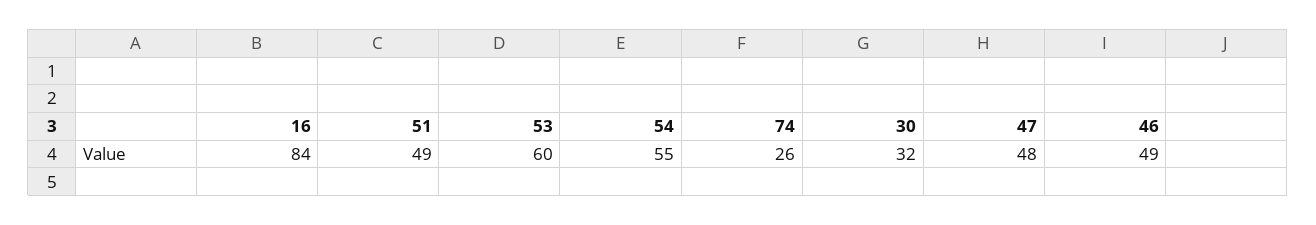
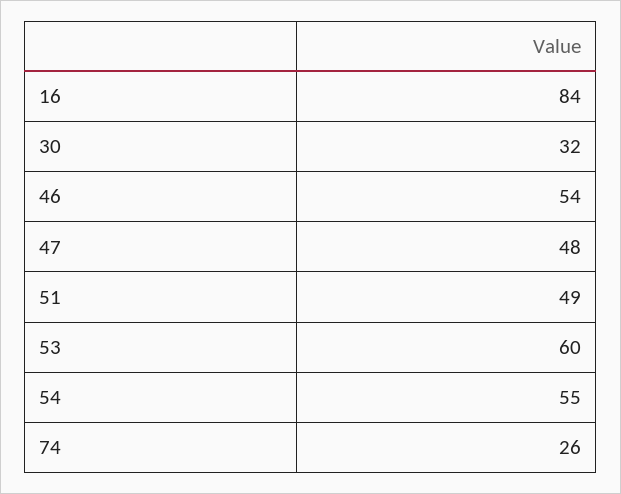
  {
    "16": 84,
    "51": 49,
    "53": 60,
    "54": 55,
    "74": 26,
    "30": 32,
    "47": 48,
-   "46": 49
+   "46": 54
  }

